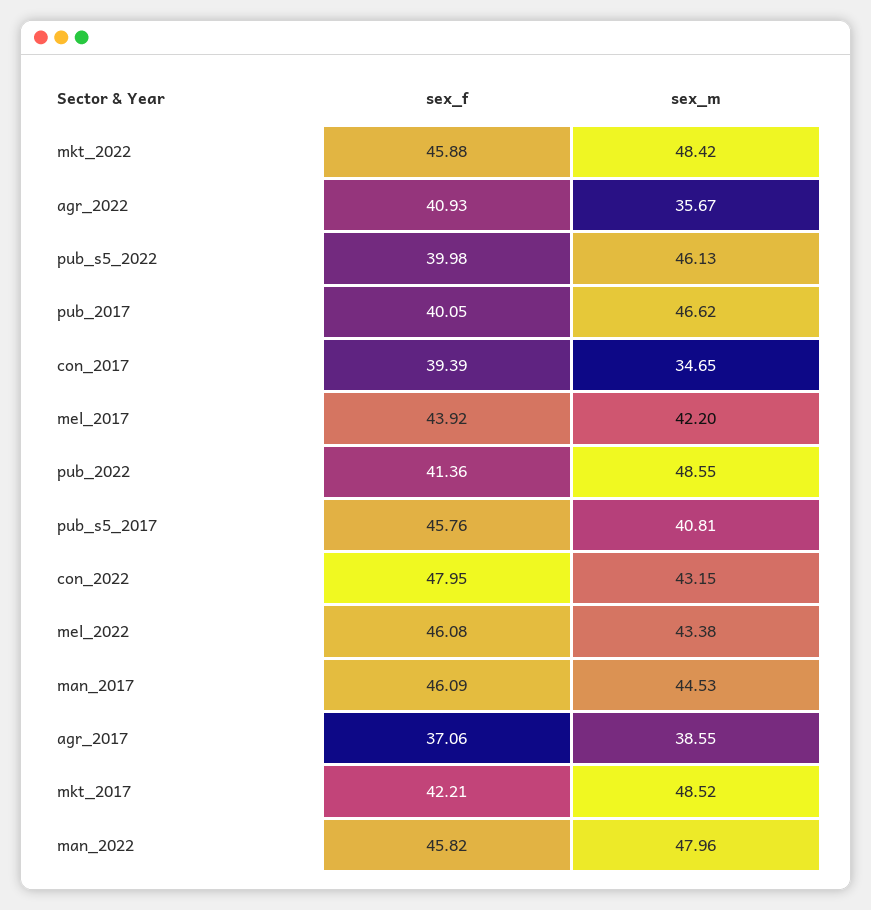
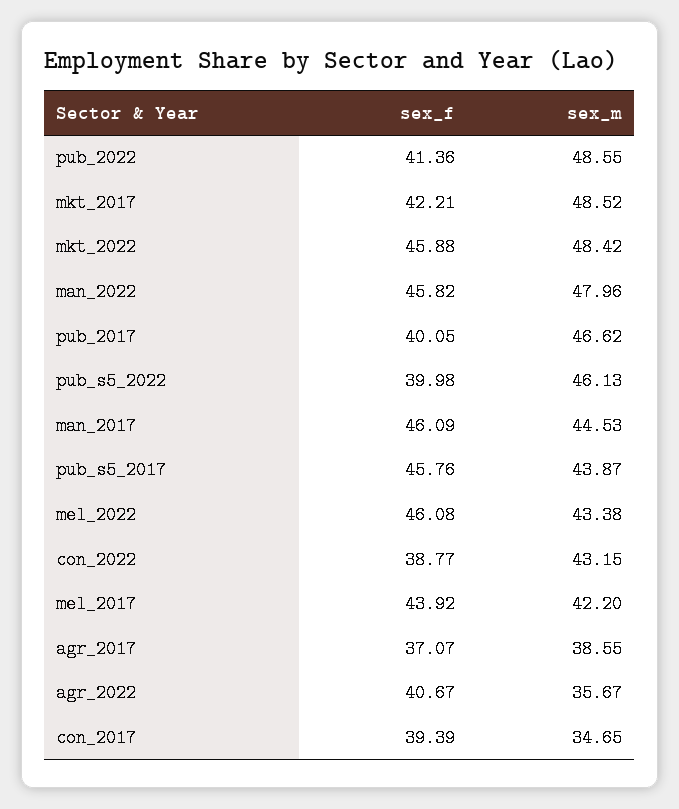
  {
    "sex_f": {
      "mkt_2022": 45.88,
-     "agr_2022": 40.93,
+     "agr_2022": 40.67,
      "pub_s5_2022": 39.98,
      "pub_2017": 40.05,
      "con_2017": 39.39,
      "mel_2017": 43.92,
      "pub_2022": 41.36,
      "pub_s5_2017": 45.76,
-     "con_2022": 47.95,
+     "con_2022": 38.77,
      "mel_2022": 46.08,
      "man_2017": 46.09,
-     "agr_2017": 37.06,
+     "agr_2017": 37.07,
      "mkt_2017": 42.21,
      "man_2022": 45.82
    },
    "sex_m": {
      "mkt_2022": 48.42,
      "agr_2022": 35.67,
      "pub_s5_2022": 46.13,
      "pub_2017": 46.62,
      "con_2017": 34.65,
      "mel_2017": 42.2,
      "pub_2022": 48.55,
-     "pub_s5_2017": 40.81,
+     "pub_s5_2017": 43.87,
      "con_2022": 43.15,
      "mel_2022": 43.38,
      "man_2017": 44.53,
      "agr_2017": 38.55,
      "mkt_2017": 48.52,
      "man_2022": 47.96
    }
  }

